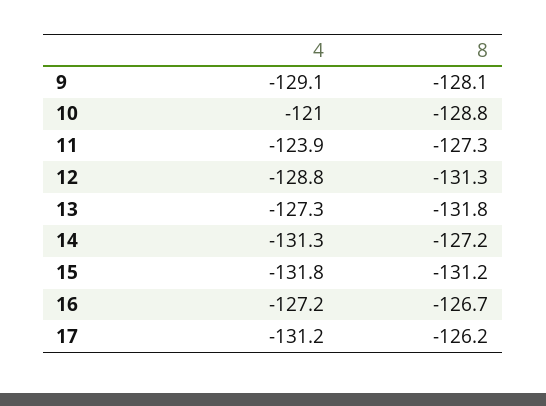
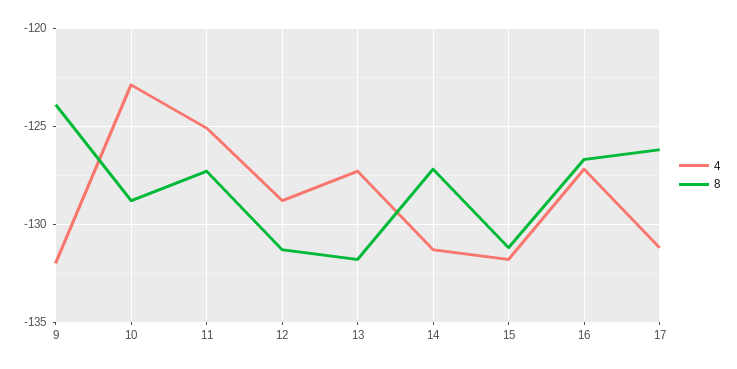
  {
    "4": {
-     "9": -129.1,
+     "9": -132,
-     "10": -121,
+     "10": -123,
-     "11": -123.9,
+     "11": -125,
      "12": -128.8,
      "13": -127.3,
      "14": -131.3,
      "15": -131.8,
      "16": -127.2,
      "17": -131.2
    },
    "8": {
-     "9": -128.1,
+     "9": -124,
      "10": -128.8,
      "11": -127.3,
      "12": -131.3,
      "13": -131.8,
      "14": -127.2,
      "15": -131.2,
      "16": -126.7,
      "17": -126.2
    }
  }

